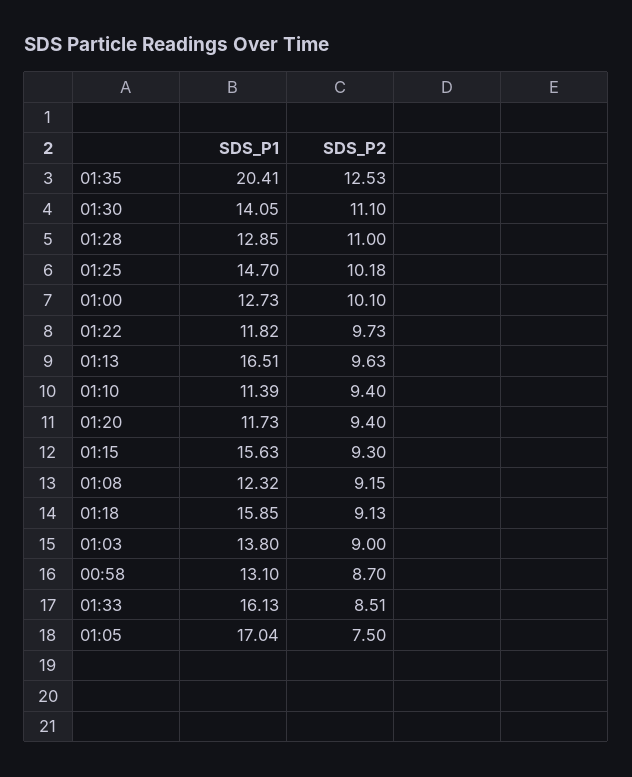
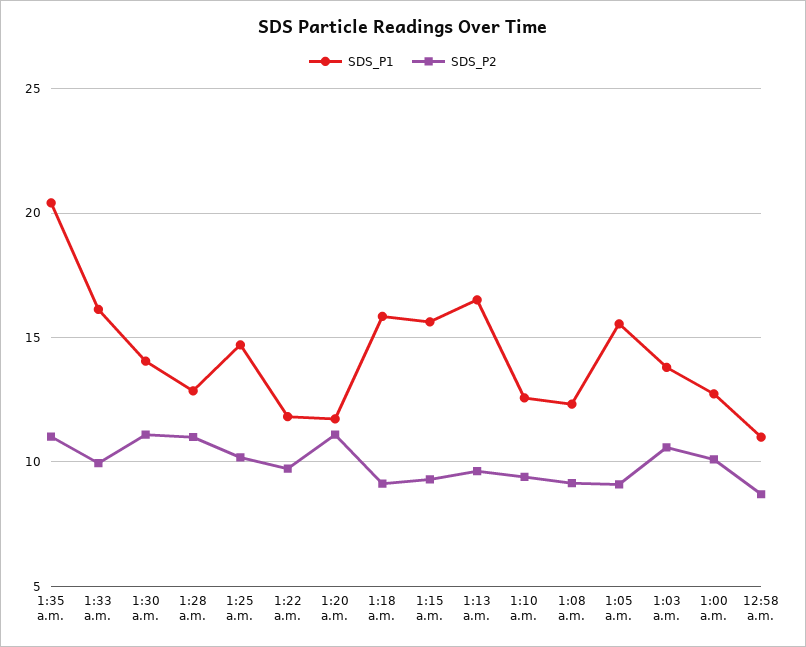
  {
    "SDS_P1": {
      "01:35": 20.41,
      "01:30": 14.05,
      "01:28": 12.85,
      "01:25": 14.7,
      "01:00": 12.73,
      "01:22": 11.82,
      "01:13": 16.51,
-     "01:10": 11.39,
+     "01:10": 12.5,
      "01:20": 11.73,
      "01:15": 15.63,
      "01:08": 12.32,
      "01:18": 15.85,
      "01:03": 13.8,
-     "00:58": 13.1,
+     "00:58": 11,
      "01:33": 16.13,
-     "01:05": 17.04
+     "01:05": 15.5
    },
    "SDS_P2": {
-     "01:35": 12.53,
+     "01:35": 11,
      "01:30": 11.1,
      "01:28": 11,
      "01:25": 10.18,
      "01:00": 10.1,
      "01:22": 9.73,
      "01:13": 9.63,
      "01:10": 9.4,
-     "01:20": 9.4,
+     "01:20": 11,
      "01:15": 9.3,
      "01:08": 9.15,
      "01:18": 9.13,
-     "01:03": 9,
+     "01:03": 10.5,
      "00:58": 8.7,
-     "01:33": 8.51,
+     "01:33": 10,
-     "01:05": 7.5
+     "01:05": 9
    }
  }

